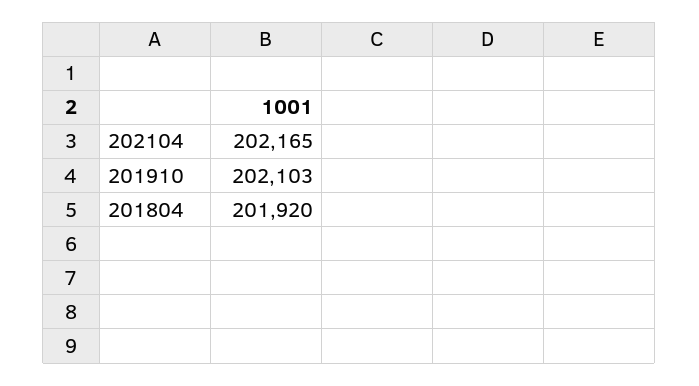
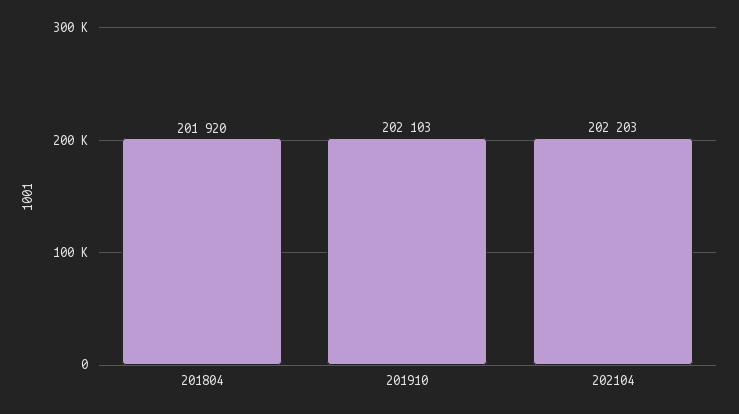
  {
-   "202104": 202165,
+   "202104": 202203,
    "201910": 202103,
    "201804": 201920
  }

